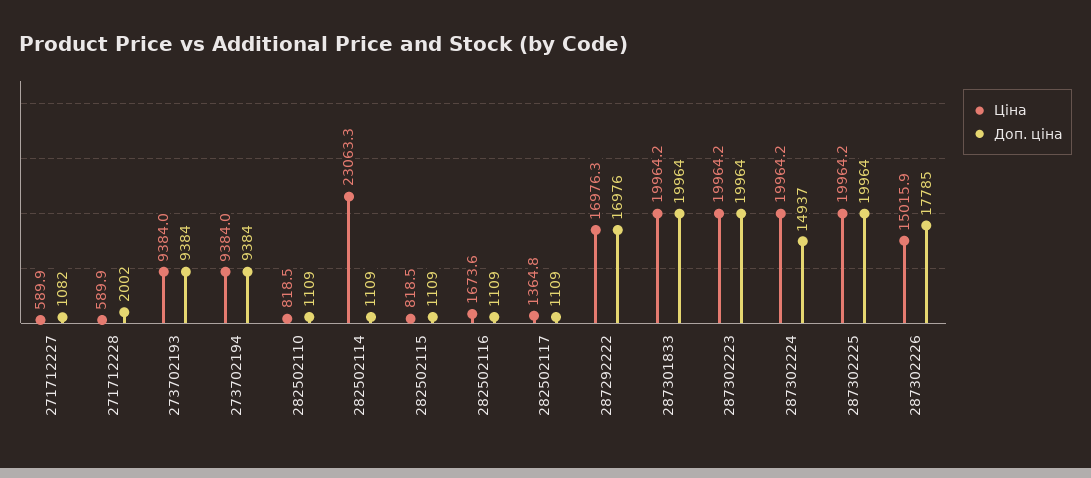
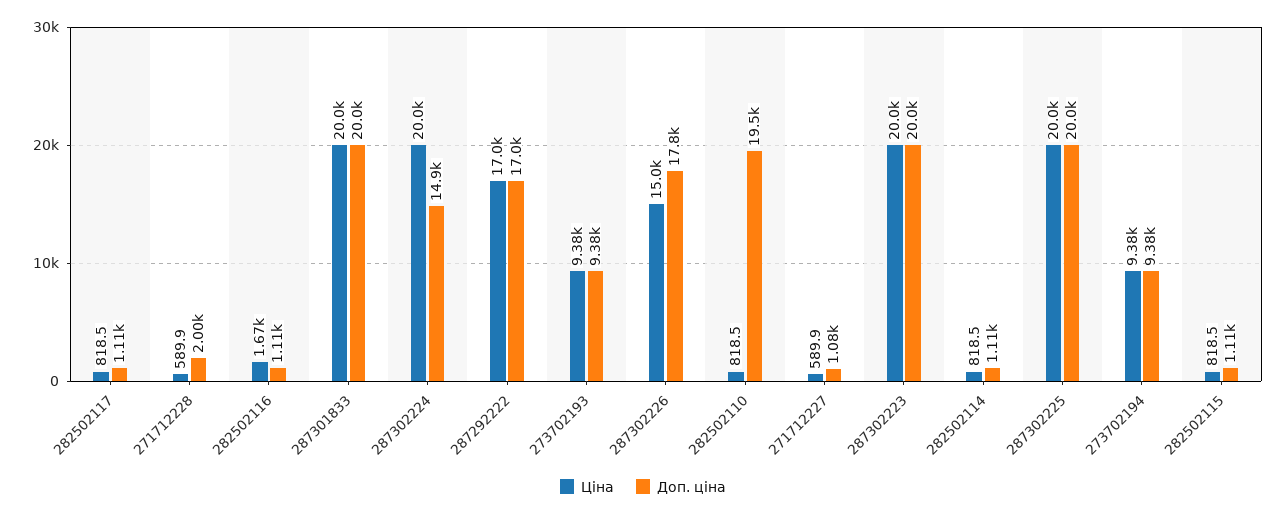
  {
    "Ціна": {
      "271712227": 589.9,
      "271712228": 589.9,
      "273702193": 9384,
      "273702194": 9384,
      "282502110": 818.5,
-     "282502114": 23063.3,
+     "282502114": 818.5,
      "282502115": 818.5,
      "282502116": 1673.6,
-     "282502117": 1364.8,
+     "282502117": 818.5,
      "287292222": 16976.3,
      "287301833": 19964.2,
      "287302223": 19964.2,
      "287302224": 19964.2,
      "287302225": 19964.2,
      "287302226": 15015.9
    },
    "Доп. ціна": {
      "271712227": 1082,
      "271712228": 2002,
      "273702193": 9384,
      "273702194": 9384,
-     "282502110": 1109,
+     "282502110": 19500,
      "282502114": 1109,
      "282502115": 1109,
      "282502116": 1109,
      "282502117": 1109,
      "287292222": 16976,
      "287301833": 19964,
      "287302223": 19964,
      "287302224": 14937,
      "287302225": 19964,
      "287302226": 17785
    }
  }

